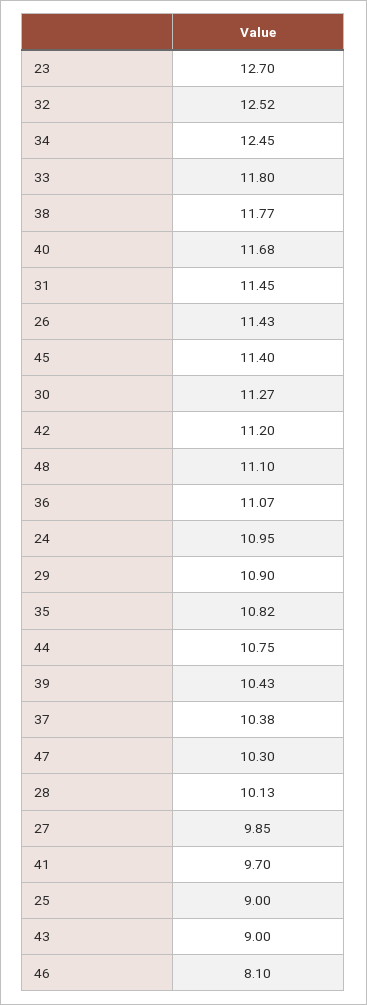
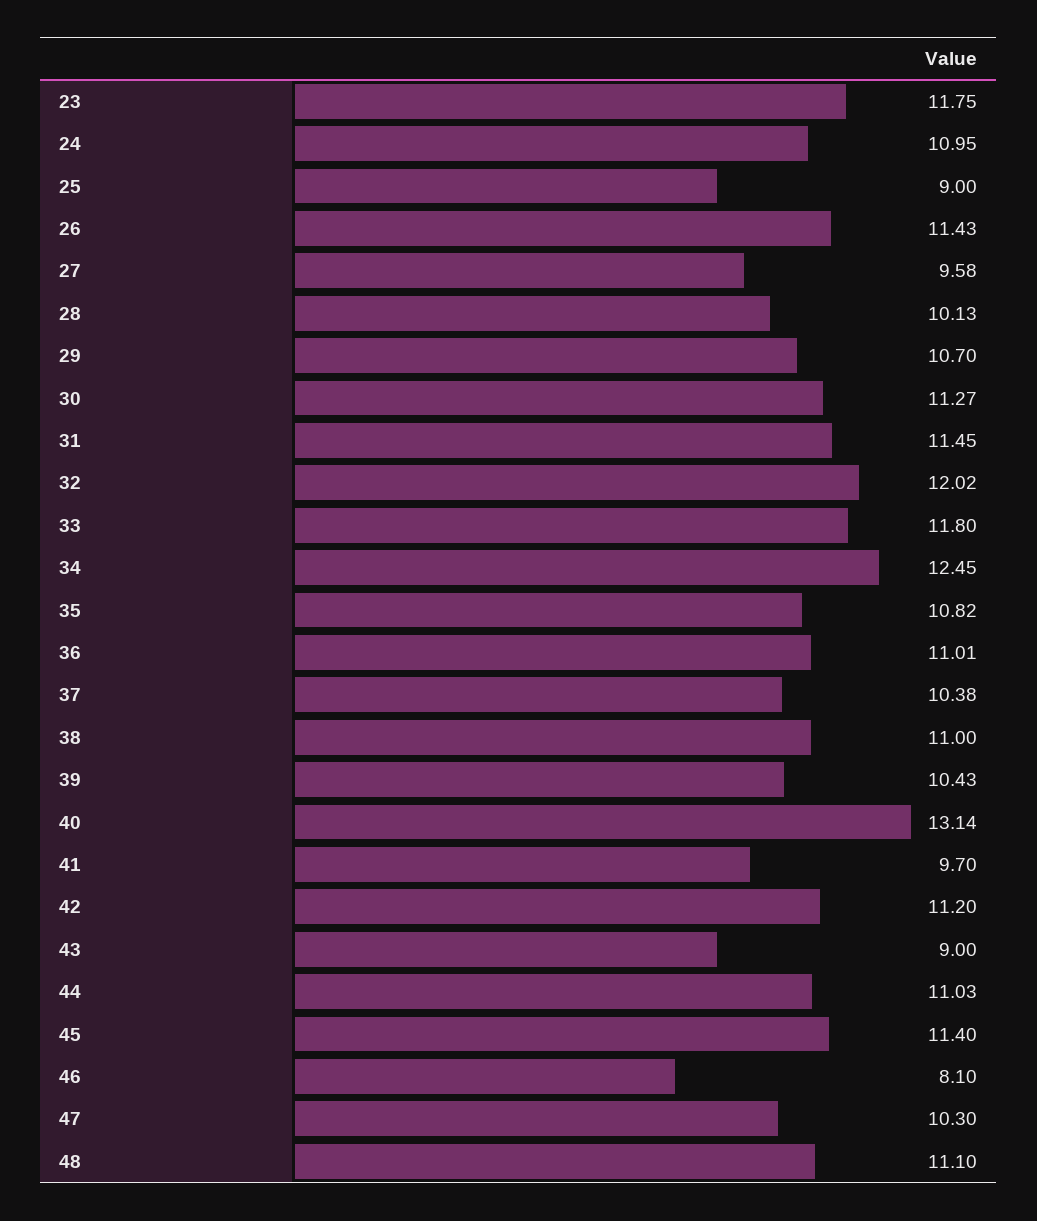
  {
-   "23": 12.7,
+   "23": 11.75,
-   "32": 12.52,
+   "32": 12.02,
    "34": 12.45,
    "33": 11.8,
-   "38": 11.77,
+   "38": 11,
-   "40": 11.68,
+   "40": 13.14,
    "31": 11.45,
    "26": 11.43,
    "45": 11.4,
    "30": 11.27,
    "42": 11.2,
    "48": 11.1,
-   "36": 11.07,
+   "36": 11.01,
    "24": 10.95,
-   "29": 10.9,
+   "29": 10.7,
    "35": 10.82,
-   "44": 10.75,
+   "44": 11.03,
    "39": 10.43,
    "37": 10.38,
    "47": 10.3,
    "28": 10.13,
-   "27": 9.85,
+   "27": 9.58,
    "41": 9.7,
    "25": 9,
    "43": 9,
    "46": 8.1
  }

